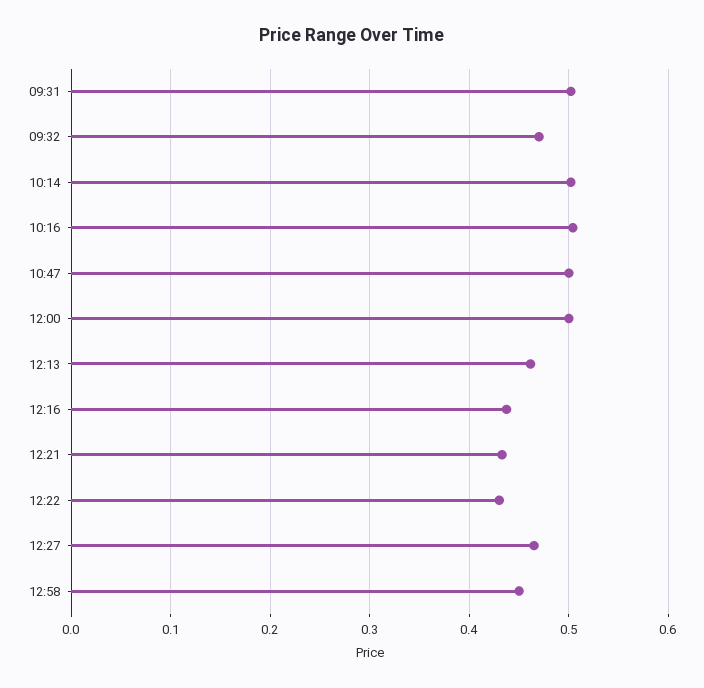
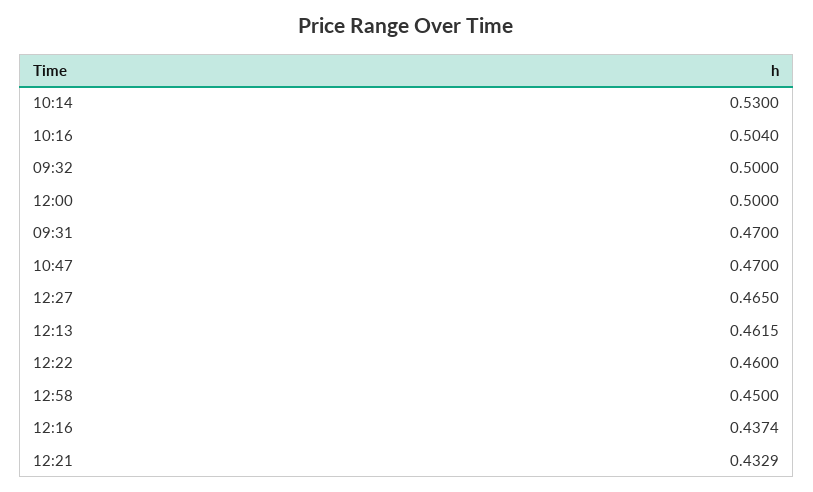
  {
-   "09:31": 0.5,
+   "09:31": 0.47,
-   "09:32": 0.47,
+   "09:32": 0.5,
-   "10:14": 0.5,
+   "10:14": 0.53,
    "10:16": 0.504,
-   "10:47": 0.5,
+   "10:47": 0.47,
    "12:00": 0.5,
    "12:13": 0.4615,
    "12:16": 0.4374,
    "12:21": 0.4329,
-   "12:22": 0.43,
+   "12:22": 0.46,
    "12:27": 0.465,
    "12:58": 0.45
  }

